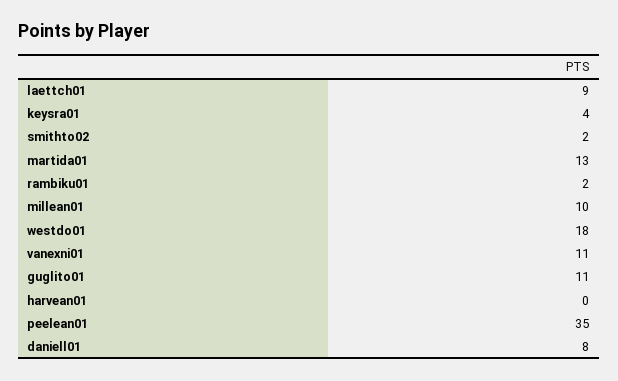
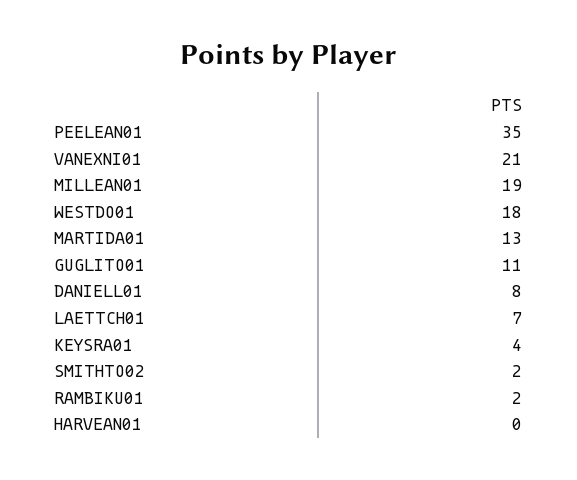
  {
-   "laettch01": 9,
+   "laettch01": 7,
    "keysra01": 4,
    "smithto02": 2,
    "martida01": 13,
    "rambiku01": 2,
-   "millean01": 10,
+   "millean01": 19,
    "westdo01": 18,
-   "vanexni01": 11,
+   "vanexni01": 21,
    "guglito01": 11,
    "harvean01": 0,
    "peelean01": 35,
    "daniell01": 8
  }

